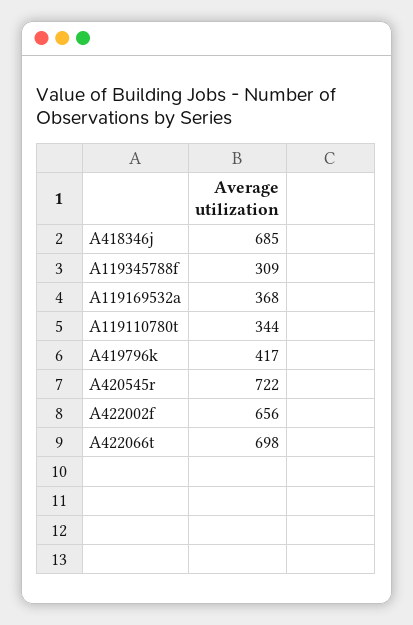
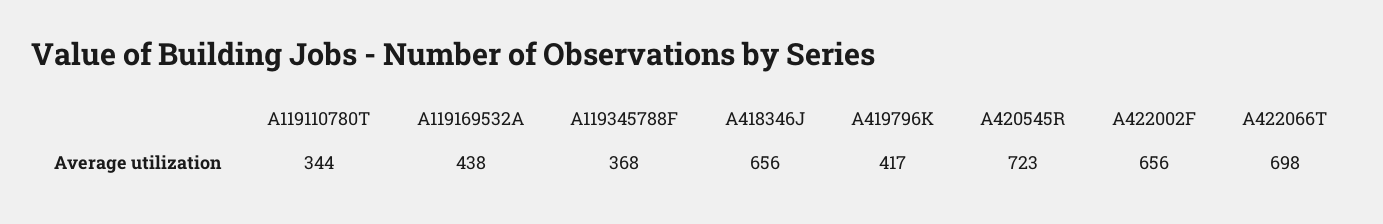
  {
-   "A418346j": 685,
+   "A418346j": 656,
-   "A119345788f": 309,
+   "A119345788f": 368,
-   "A119169532a": 368,
+   "A119169532a": 438,
    "A119110780t": 344,
    "A419796k": 417,
-   "A420545r": 722,
+   "A420545r": 723,
    "A422002f": 656,
    "A422066t": 698
  }

